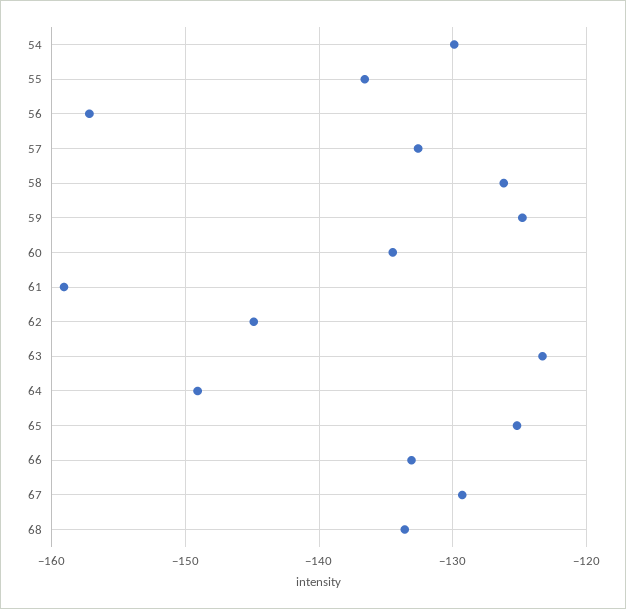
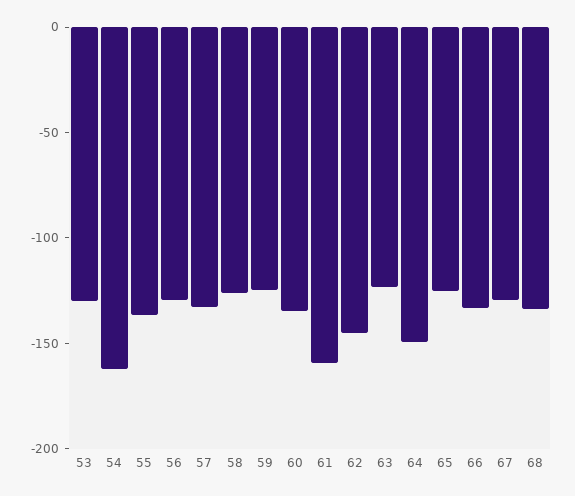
  {
-   "54": -130,
+   "54": -160,
    "55": -137,
-   "56": -157,
+   "56": -130,
    "57": -133,
    "58": -126,
    "59": -125,
    "60": -135,
    "61": -159,
    "62": -145,
    "63": -123,
    "64": -149,
    "65": -125,
    "66": -133,
    "67": -129,
-   "68": -134
+   "68": -134,
+   "53": -130
  }

